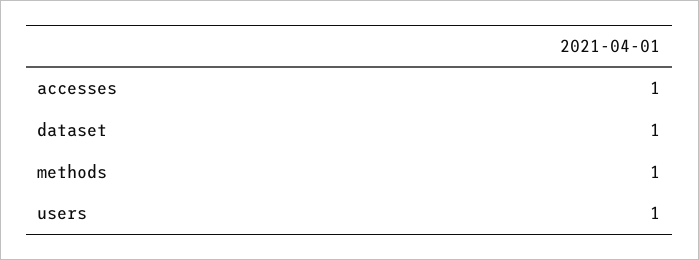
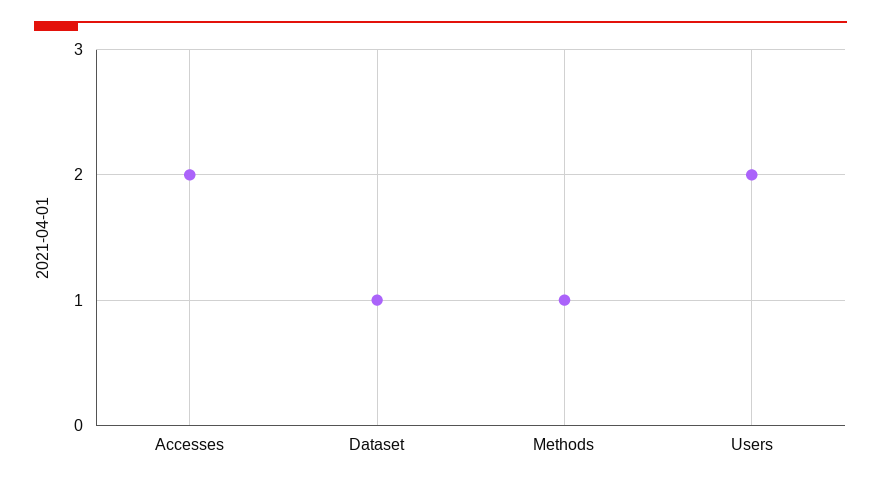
  {
-   "accesses": 1,
+   "accesses": 2,
    "dataset": 1,
    "methods": 1,
-   "users": 1
+   "users": 2
  }

